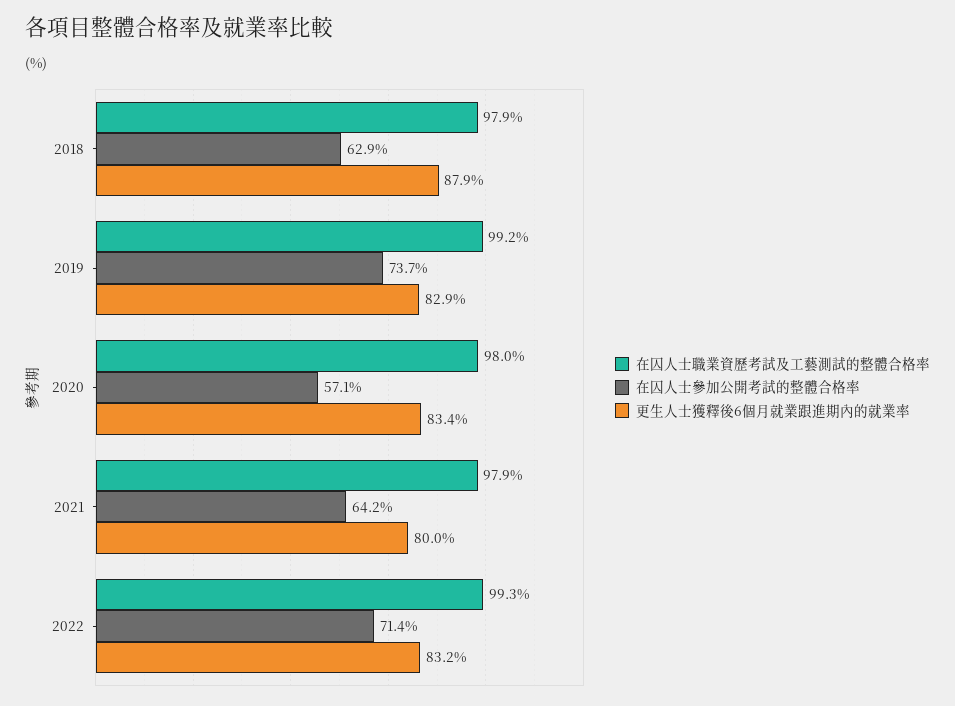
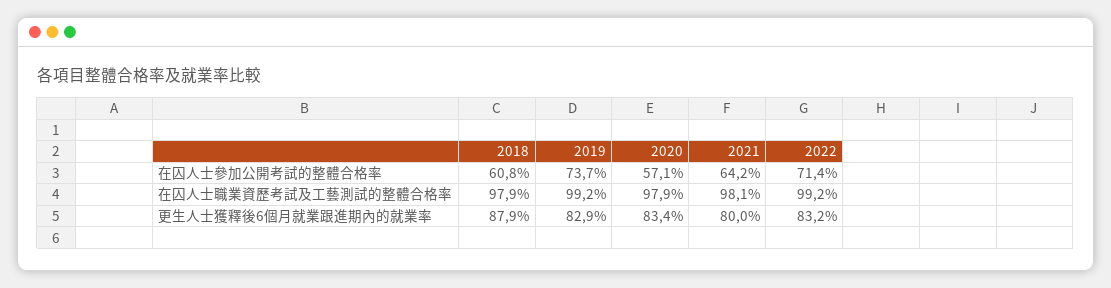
  {
    "在囚人士職業資歷考試及工藝測試的整體合格率": {
      "2018": 97.9,
      "2019": 99.2,
-     "2020": 98,
+     "2020": 97.9,
-     "2021": 97.9,
+     "2021": 98.1,
-     "2022": 99.3
+     "2022": 99.2
    },
    "在囚人士參加公開考試的整體合格率": {
-     "2018": 62.9,
+     "2018": 60.8,
      "2019": 73.7,
      "2020": 57.1,
      "2021": 64.2,
      "2022": 71.4
    },
    "更生人士獲釋後6個月就業跟進期內的就業率": {
      "2018": 87.9,
      "2019": 82.9,
      "2020": 83.4,
      "2021": 80,
      "2022": 83.2
    }
  }

